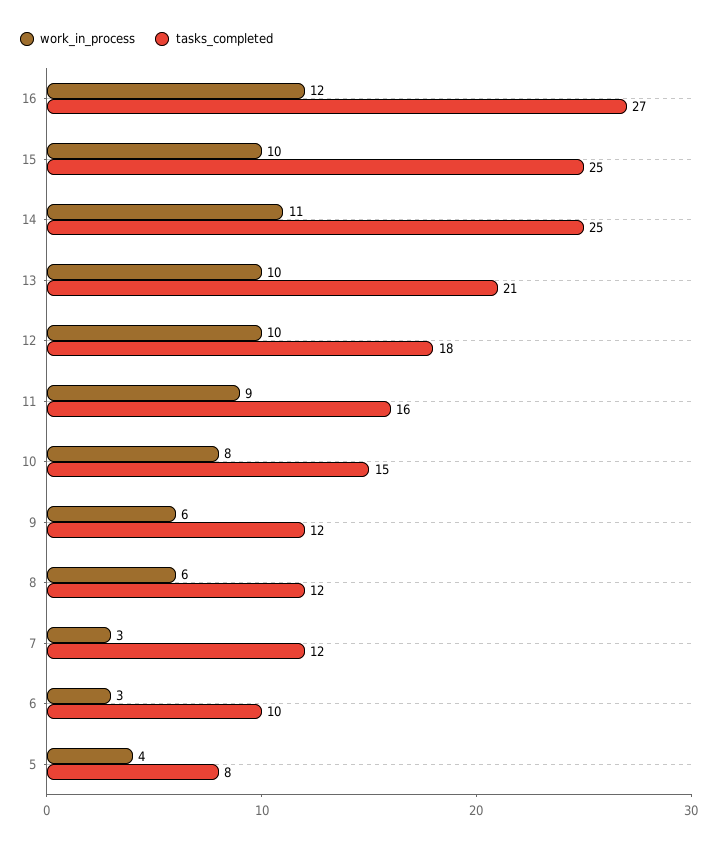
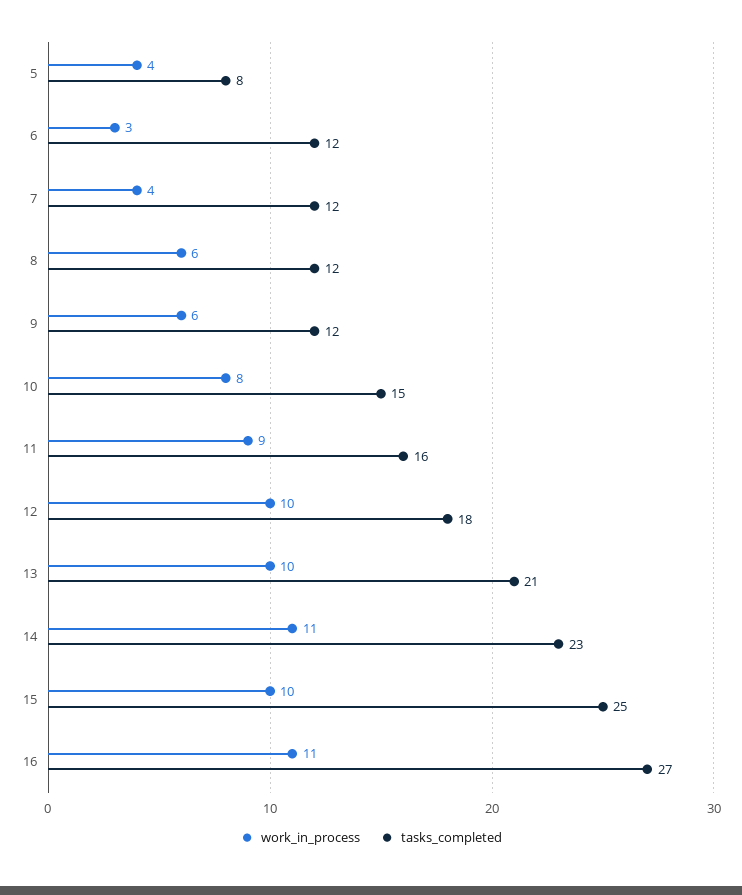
  {
    "work_in_process": {
-     "16": 12,
+     "16": 11,
      "15": 10,
      "14": 11,
      "13": 10,
      "12": 10,
      "11": 9,
      "10": 8,
      "9": 6,
      "8": 6,
-     "7": 3,
+     "7": 4,
      "6": 3,
      "5": 4
    },
    "tasks_completed": {
      "16": 27,
      "15": 25,
-     "14": 25,
+     "14": 23,
      "13": 21,
      "12": 18,
      "11": 16,
      "10": 15,
      "9": 12,
      "8": 12,
      "7": 12,
-     "6": 10,
+     "6": 12,
      "5": 8
    }
  }

